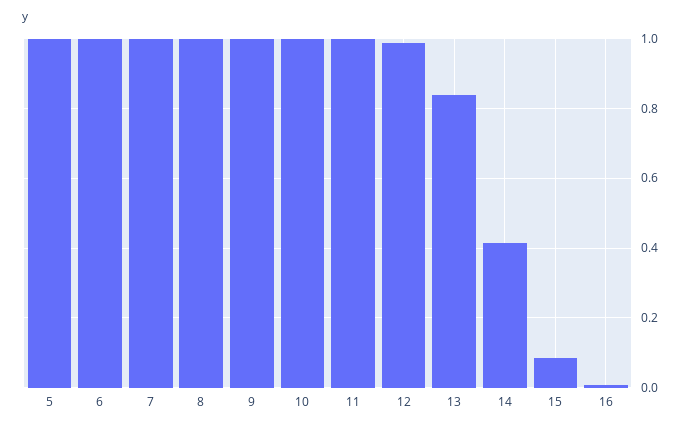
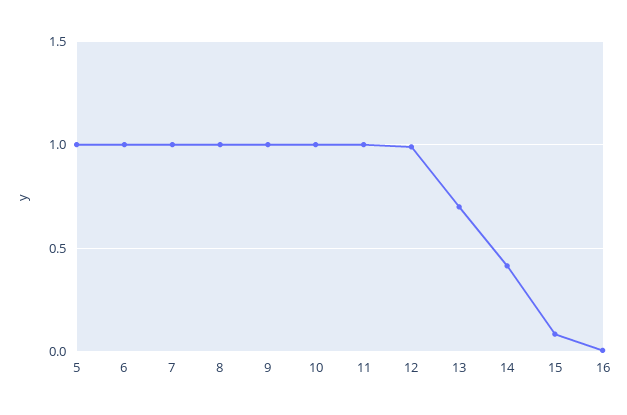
  {
    "5": 1,
    "6": 1,
    "7": 1,
    "8": 1,
    "9": 1,
    "10": 1,
    "11": 1,
    "12": 0.98,
-   "13": 0.84,
+   "13": 0.7,
    "14": 0.42,
    "15": 0.08,
    "16": 0
  }

